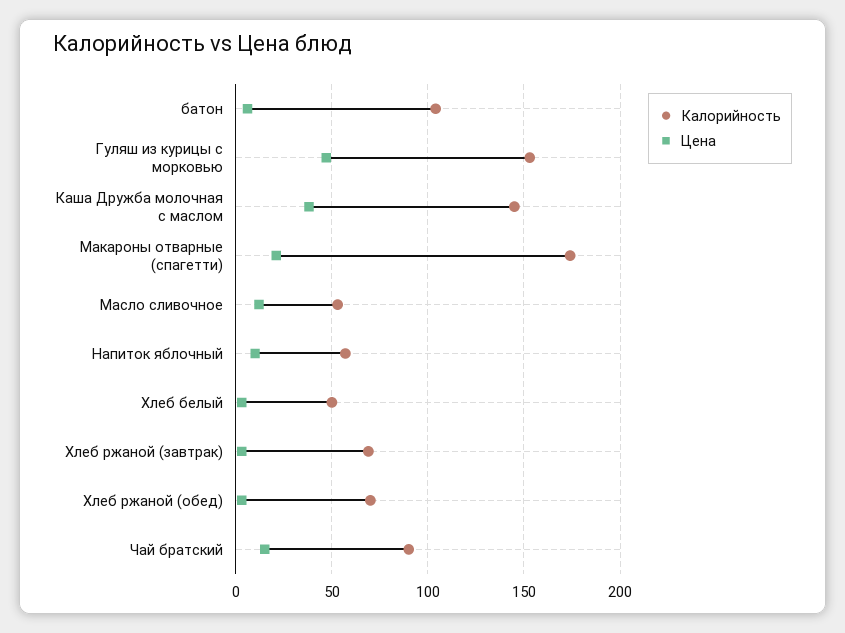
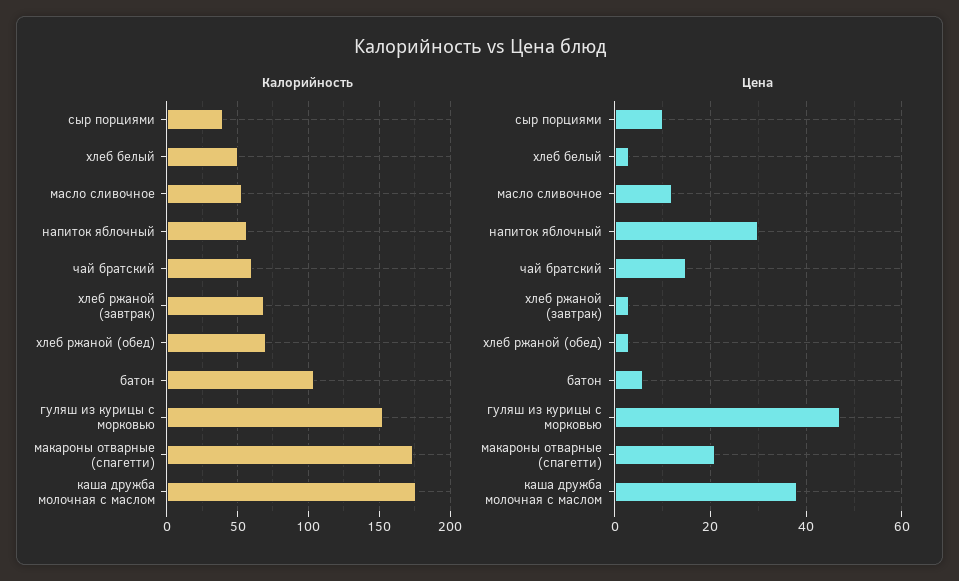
  {
    "Калорийность": {
      "батон": 105,
      "Гуляш из курицы с морковью": 155,
-     "Каша Дружба молочная с маслом": 145,
+     "Каша Дружба молочная с маслом": 175,
      "Макароны отварные (спагетти)": 175,
      "Масло сливочное": 55,
      "Напиток яблочный": 55,
      "Хлеб белый": 50,
      "Хлеб ржаной (завтрак)": 70,
      "Хлеб ржаной (обед)": 70,
-     "Чай братский": 90
+     "Чай братский": 60,
+     "сыр порциями": 40
    },
    "Цена": {
      "батон": 5,
      "Гуляш из курицы с морковью": 45,
      "Каша Дружба молочная с маслом": 40,
      "Макароны отварные (спагетти)": 20,
      "Масло сливочное": 10,
-     "Напиток яблочный": 10,
+     "Напиток яблочный": 30,
      "Хлеб белый": 5,
      "Хлеб ржаной (завтрак)": 5,
      "Хлеб ржаной (обед)": 5,
-     "Чай братский": 15
+     "Чай братский": 15,
+     "сыр порциями": 10
    }
  }

